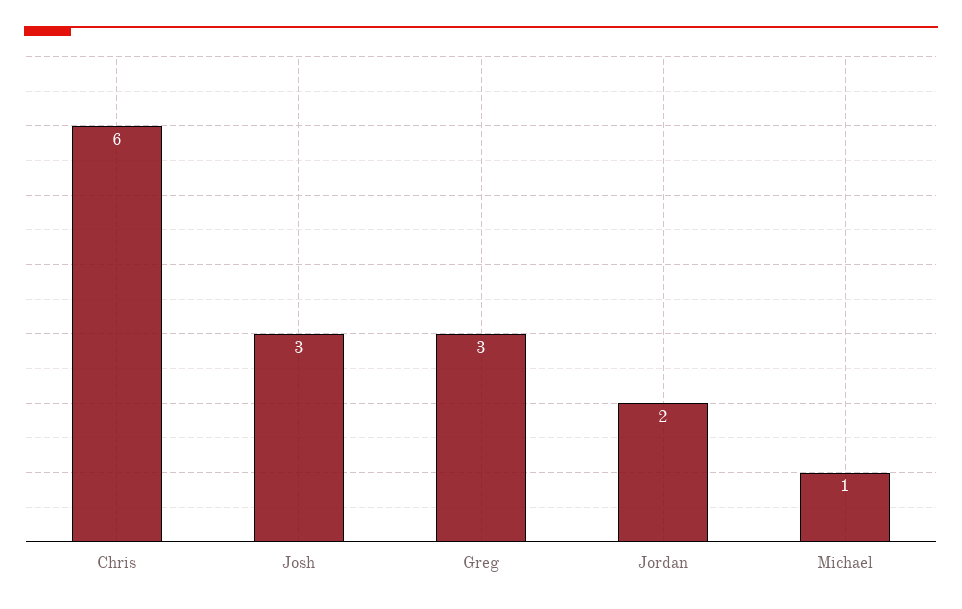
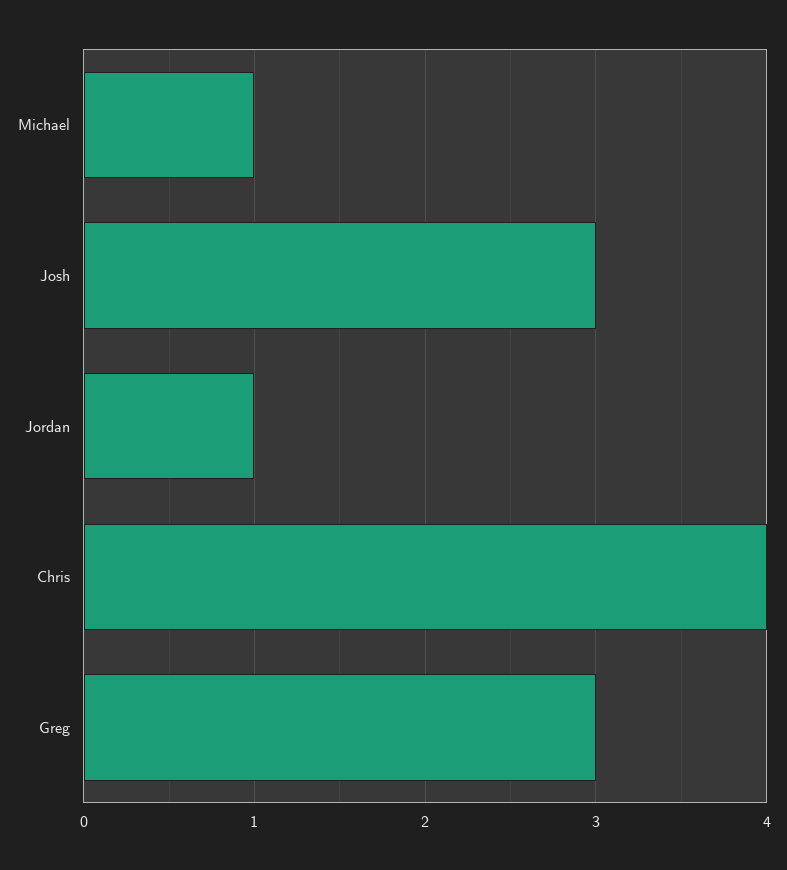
  {
-   "Chris": 6,
+   "Chris": 4,
    "Josh": 3,
    "Greg": 3,
-   "Jordan": 2,
+   "Jordan": 1,
    "Michael": 1
  }

